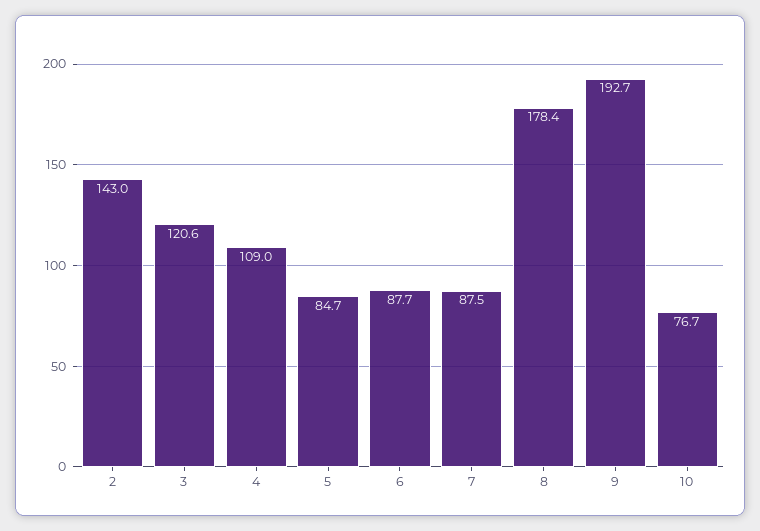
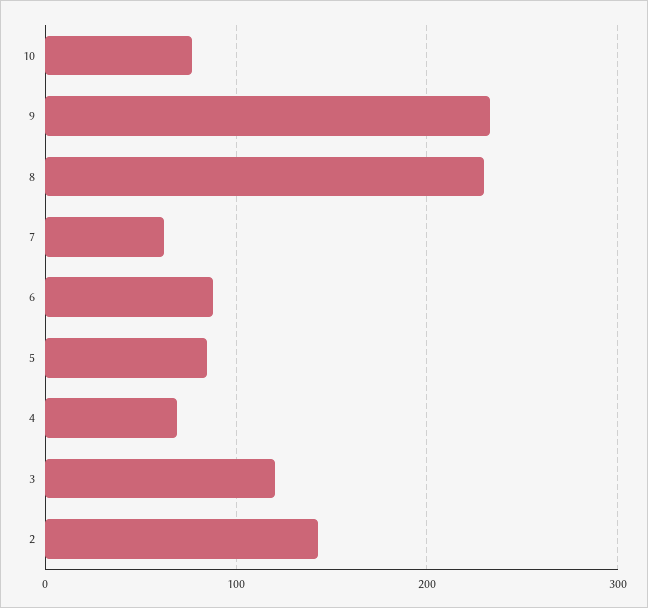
  {
    "2": 143,
    "3": 120.6,
-   "4": 109,
+   "4": 70,
    "5": 84.7,
    "6": 87.7,
-   "7": 87.5,
+   "7": 60,
-   "8": 178.4,
+   "8": 230,
-   "9": 192.7,
+   "9": 230,
    "10": 76.7
  }

